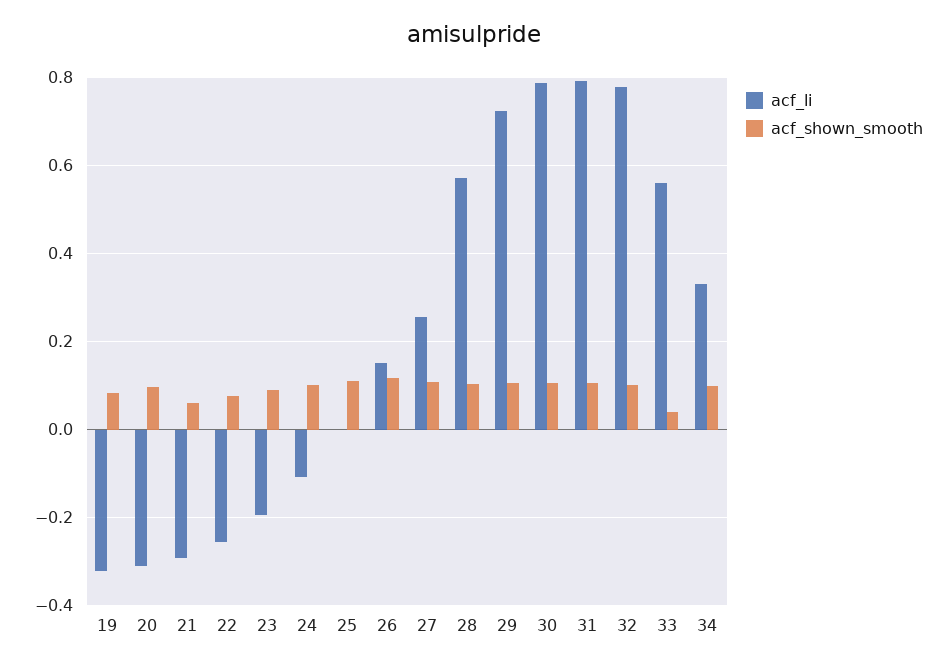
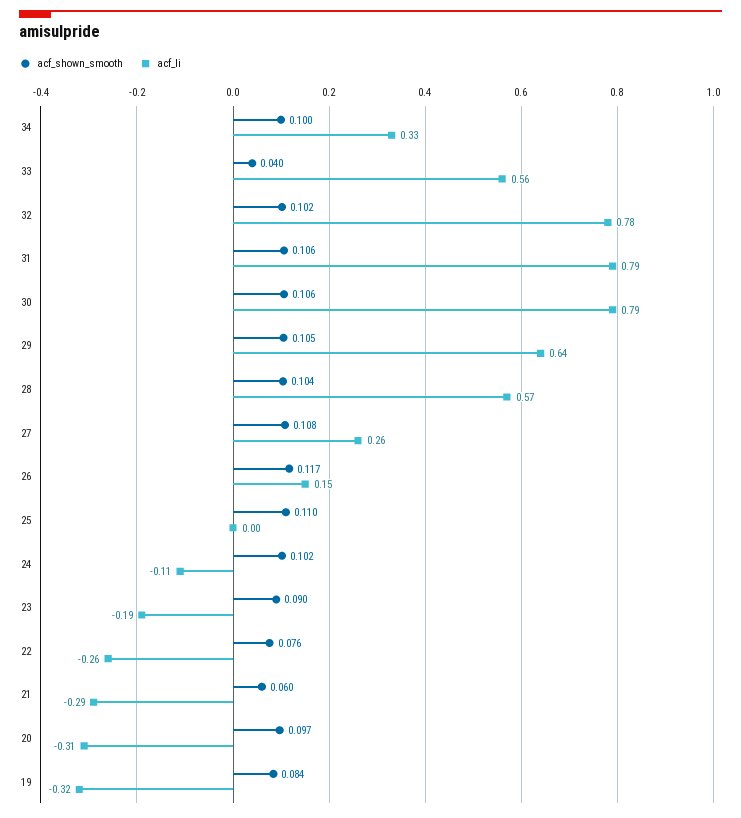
  {
    "acf_li": {
      "19": -0.32,
      "20": -0.31,
      "21": -0.29,
      "22": -0.26,
      "23": -0.19,
      "24": -0.11,
      "25": 0,
      "26": 0.15,
      "27": 0.26,
      "28": 0.57,
-     "29": 0.72,
+     "29": 0.64,
      "30": 0.79,
      "31": 0.79,
      "32": 0.78,
      "33": 0.56,
      "34": 0.33
    },
    "acf_shown_smooth": {
      "19": 0.084,
      "20": 0.097,
      "21": 0.06,
      "22": 0.076,
      "23": 0.09,
      "24": 0.102,
      "25": 0.11,
      "26": 0.117,
      "27": 0.108,
      "28": 0.104,
      "29": 0.105,
      "30": 0.106,
      "31": 0.106,
      "32": 0.102,
      "33": 0.04,
      "34": 0.1
    }
  }

